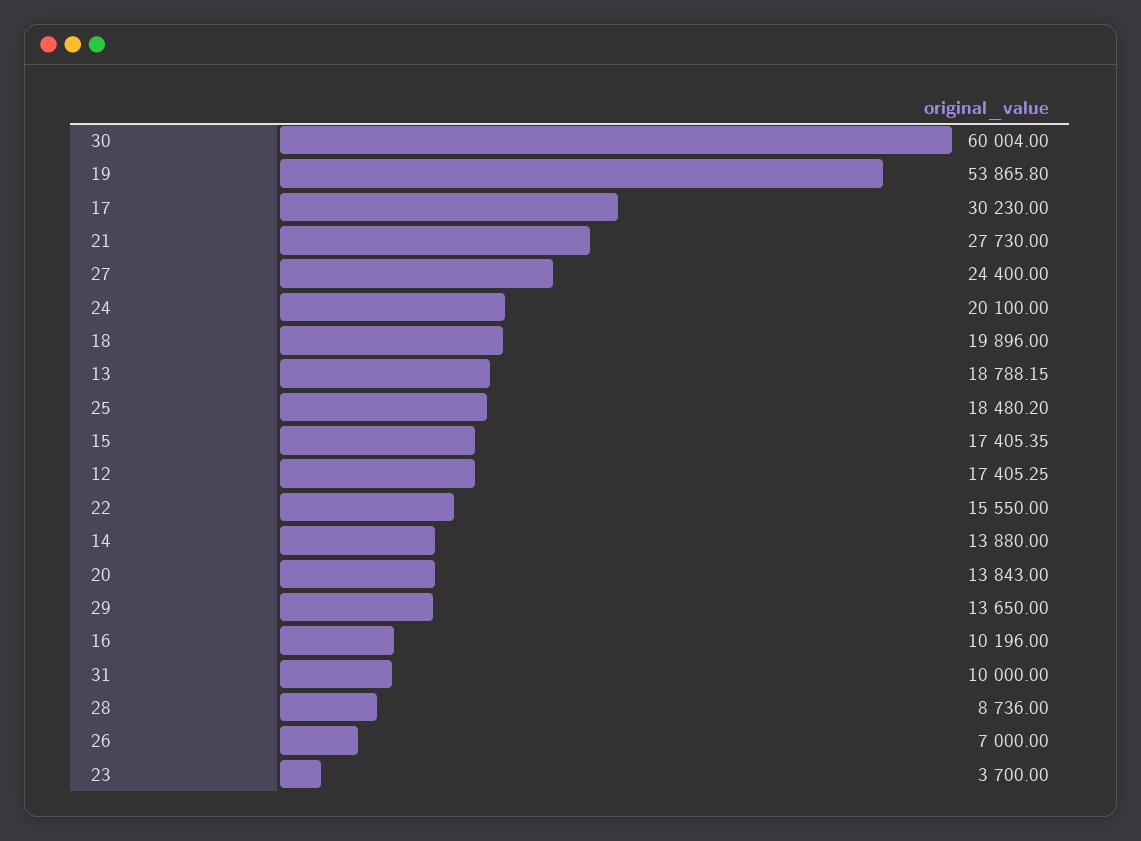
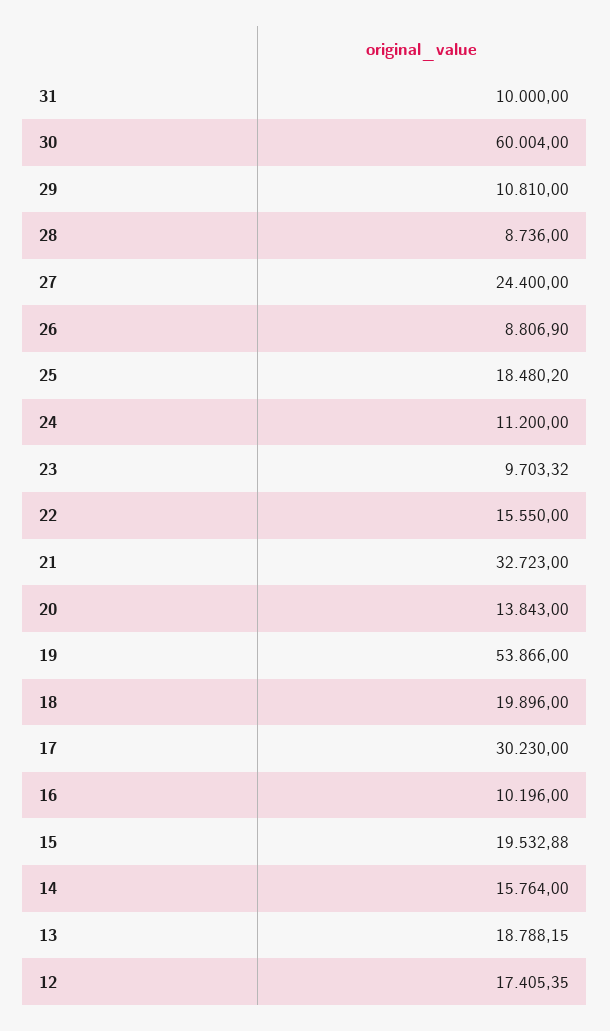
  {
    "30": 60004,
-   "19": 53865.8,
+   "19": 53866,
    "17": 30230,
-   "21": 27730,
+   "21": 32723,
    "27": 24400,
-   "24": 20100,
+   "24": 11200,
    "18": 19896,
    "13": 18788.15,
    "25": 18480.2,
-   "15": 17405.35,
+   "15": 19532.88,
-   "12": 17405.25,
+   "12": 17405.35,
    "22": 15550,
-   "14": 13880,
+   "14": 15764,
    "20": 13843,
-   "29": 13650,
+   "29": 10810,
    "16": 10196,
    "31": 10000,
    "28": 8736,
-   "26": 7000,
+   "26": 8806.9,
-   "23": 3700
+   "23": 9703.32
  }

